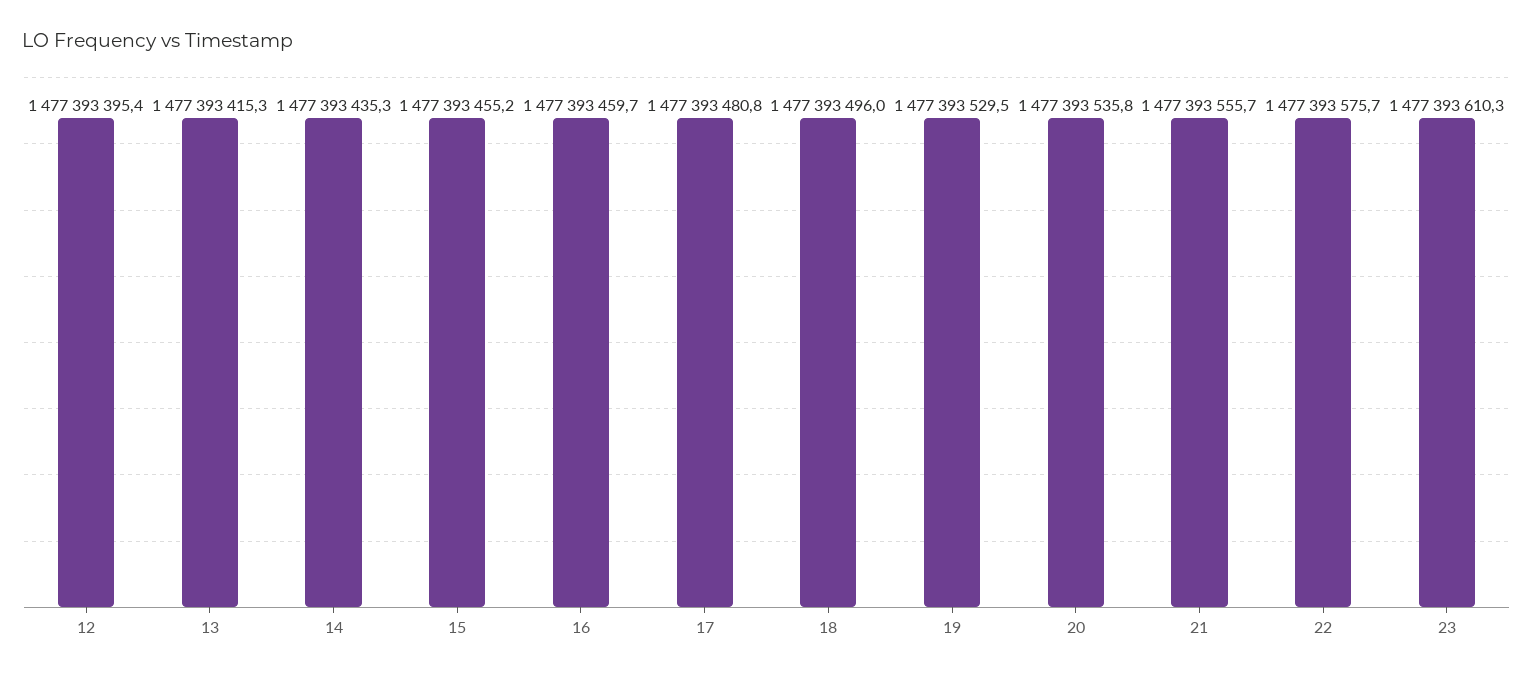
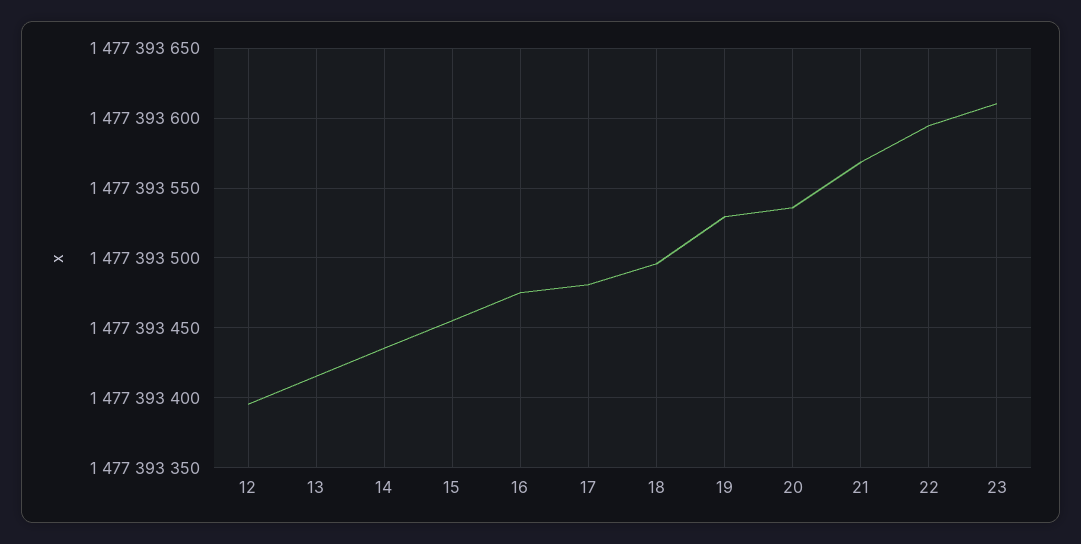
  {
    "12": 1477393395.4,
    "13": 1477393415.3,
    "14": 1477393435.3,
    "15": 1477393455.2,
-   "16": 1477393459.7,
+   "16": 1477393475,
    "17": 1477393480.8,
    "18": 1477393496,
    "19": 1477393529.5,
    "20": 1477393535.8,
-   "21": 1477393555.7,
+   "21": 1477393570,
-   "22": 1477393575.7,
+   "22": 1477393595,
    "23": 1477393610.3
  }

